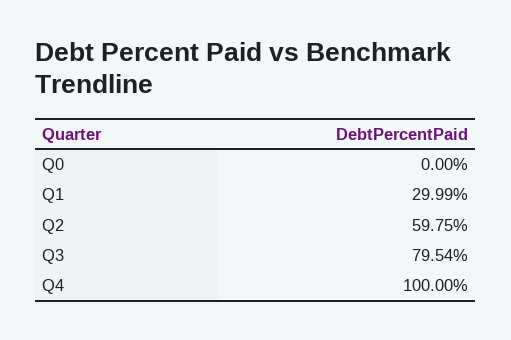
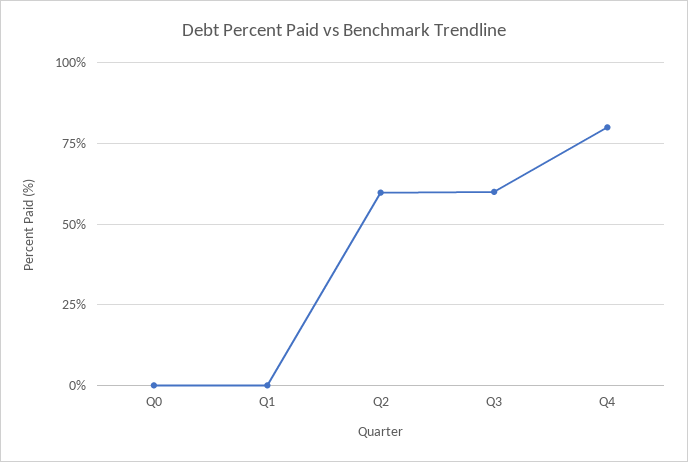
  {
    "Q0": 0,
-   "Q1": 29.99,
+   "Q1": 0,
    "Q2": 59.75,
-   "Q3": 79.54,
+   "Q3": 60,
-   "Q4": 100
+   "Q4": 80
  }

